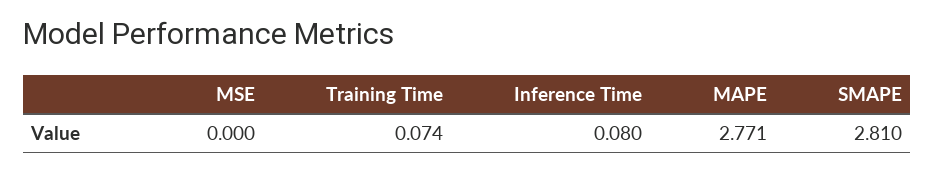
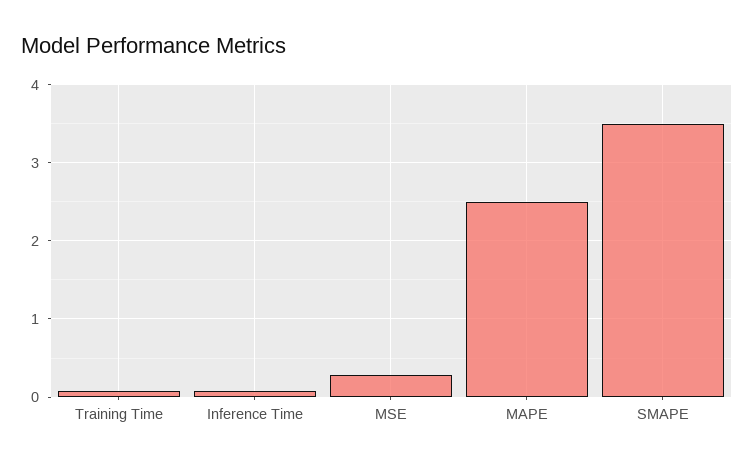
  {
-   "MSE": 0,
+   "MSE": 0.3,
    "Training Time": 0.074,
    "Inference Time": 0.08,
-   "MAPE": 2.771,
+   "MAPE": 2.5,
-   "SMAPE": 2.81
+   "SMAPE": 3.5
  }

